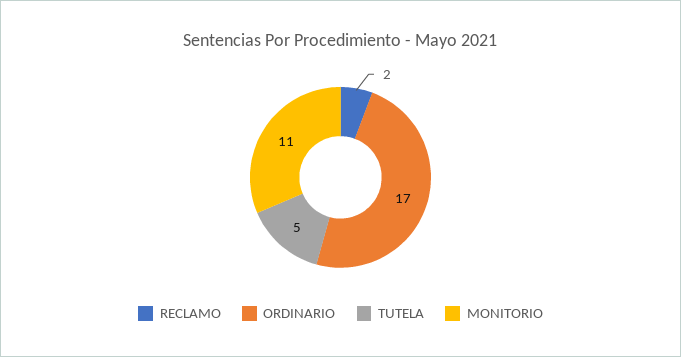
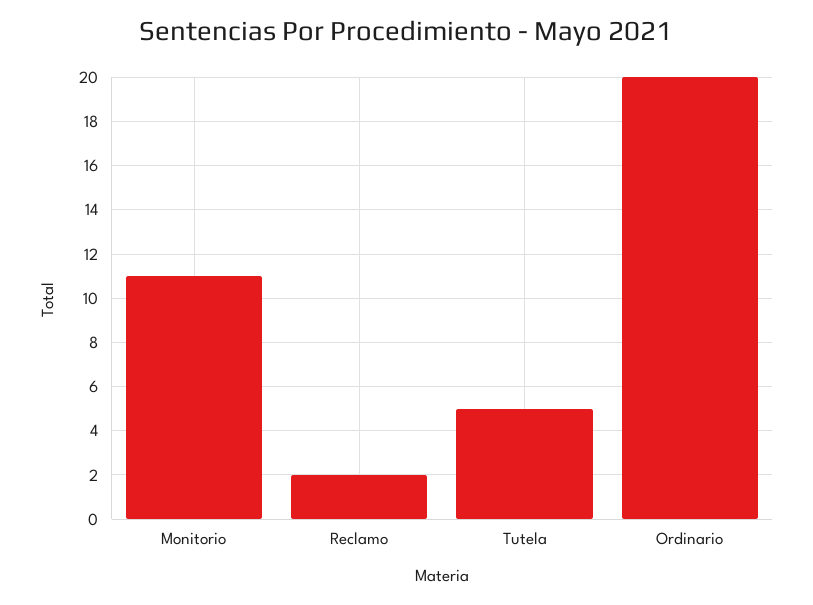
  {
    "RECLAMO": 2,
-   "ORDINARIO": 17,
+   "ORDINARIO": 20,
    "TUTELA": 5,
    "MONITORIO": 11
  }

